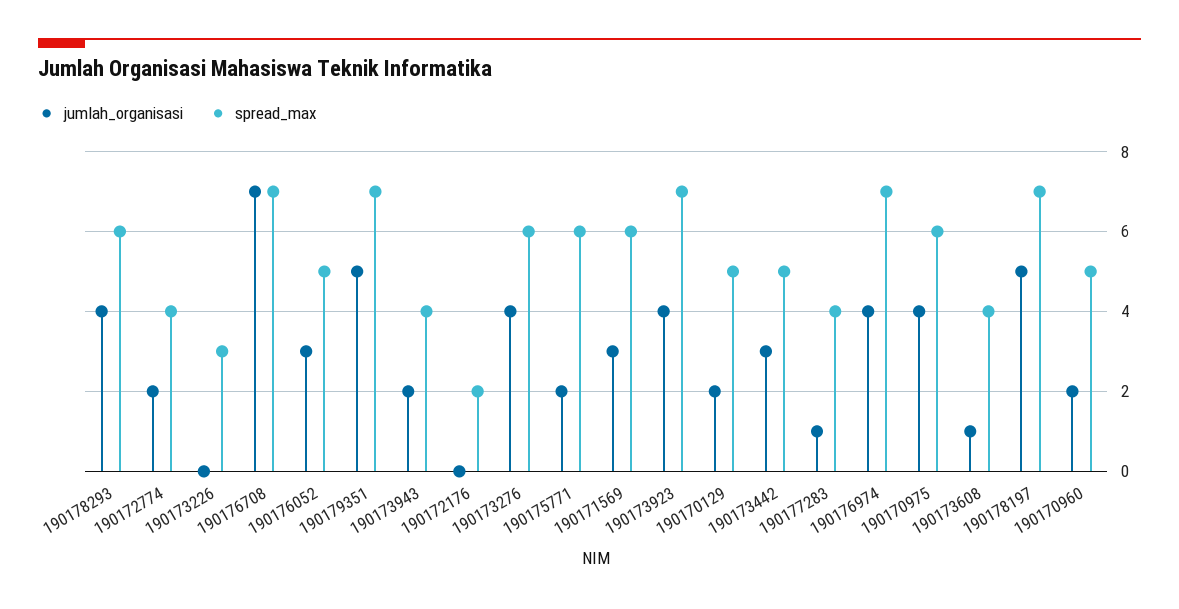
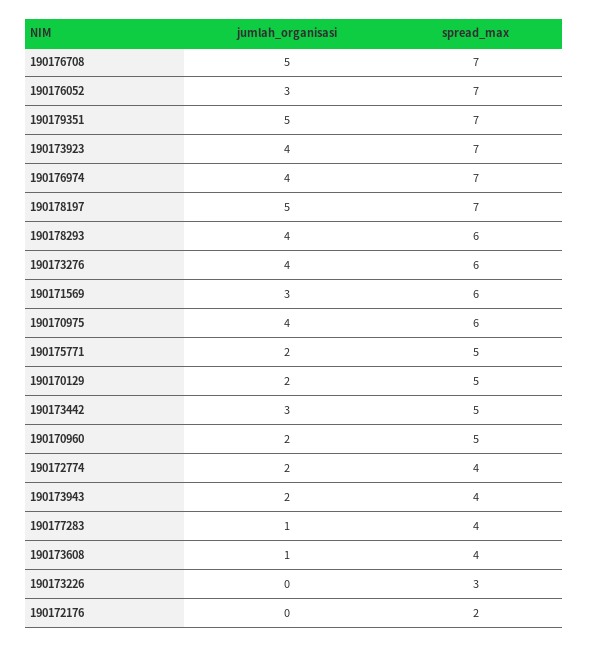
  {
    "jumlah_organisasi": {
      "190178293": 4,
      "190172774": 2,
      "190173226": 0,
-     "190176708": 7,
+     "190176708": 5,
      "190176052": 3,
      "190179351": 5,
      "190173943": 2,
      "190172176": 0,
      "190173276": 4,
      "190175771": 2,
      "190171569": 3,
      "190173923": 4,
      "190170129": 2,
      "190173442": 3,
      "190177283": 1,
      "190176974": 4,
      "190170975": 4,
      "190173608": 1,
      "190178197": 5,
      "190170960": 2
    },
    "spread_max": {
      "190178293": 6,
      "190172774": 4,
      "190173226": 3,
      "190176708": 7,
-     "190176052": 5,
+     "190176052": 7,
      "190179351": 7,
      "190173943": 4,
      "190172176": 2,
      "190173276": 6,
-     "190175771": 6,
+     "190175771": 5,
      "190171569": 6,
      "190173923": 7,
      "190170129": 5,
      "190173442": 5,
      "190177283": 4,
      "190176974": 7,
      "190170975": 6,
      "190173608": 4,
      "190178197": 7,
      "190170960": 5
    }
  }

